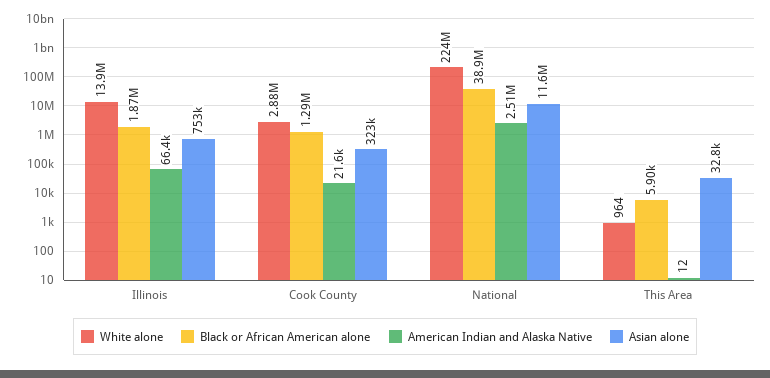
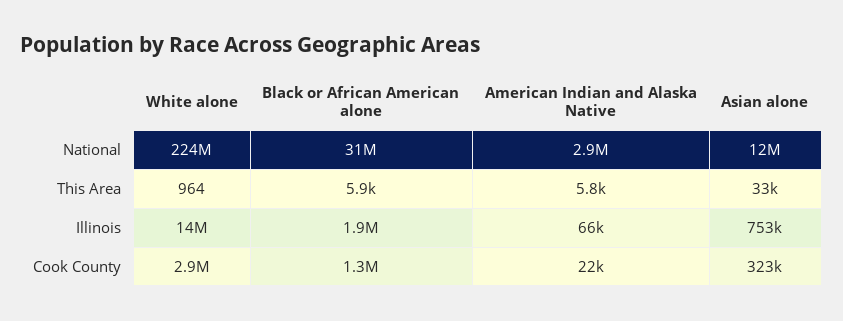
  {
    "White alone": {
      "Illinois": 13900000,
      "Cook County": 2880000,
      "National": 224000000,
      "This Area": 964
    },
    "Black or African American alone": {
      "Illinois": 1870000,
      "Cook County": 1290000,
-     "National": 38900000,
+     "National": 31000000,
      "This Area": 5900
    },
    "American Indian and Alaska Native": {
      "Illinois": 66400,
      "Cook County": 21600,
-     "National": 2510000,
+     "National": 2900000,
-     "This Area": 12
+     "This Area": 5800
    },
    "Asian alone": {
      "Illinois": 753000,
      "Cook County": 323000,
      "National": 11600000,
      "This Area": 32800
    }
  }

